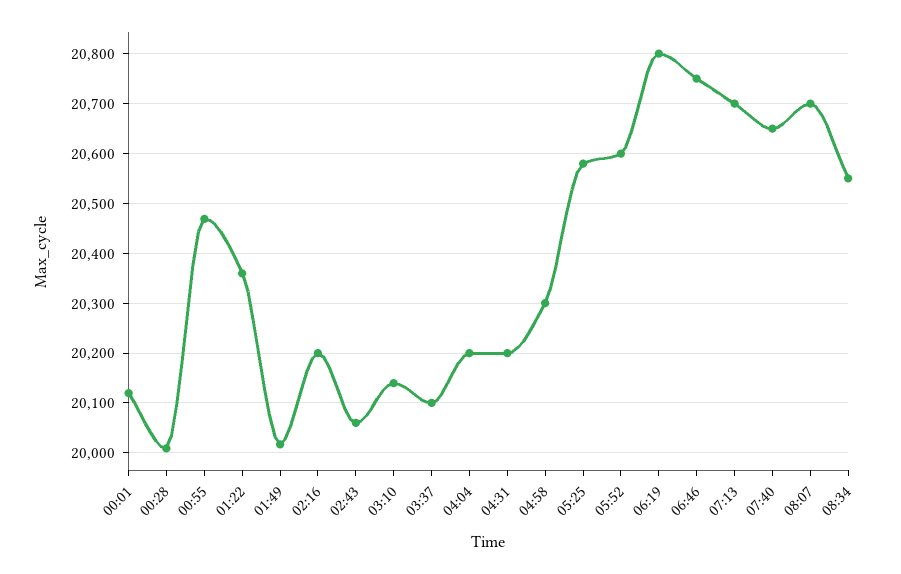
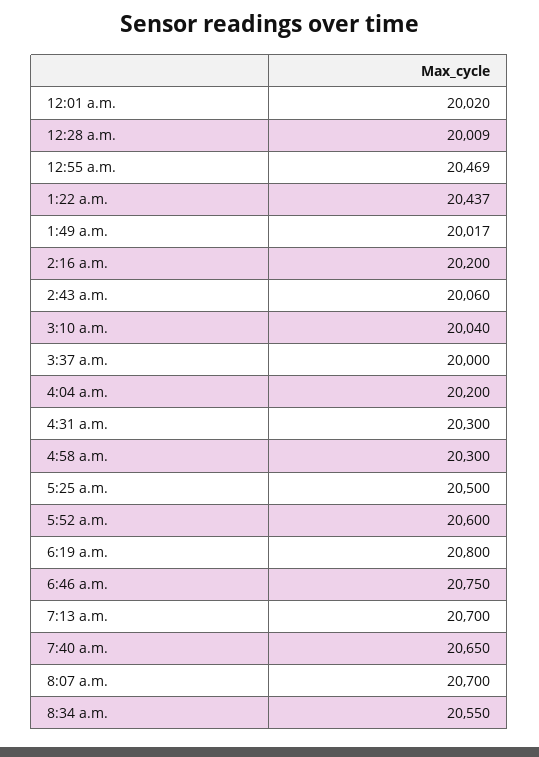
  {
-   "00:01": 20120,
+   "00:01": 20020,
    "00:28": 20009,
    "00:55": 20469,
-   "01:22": 20360,
+   "01:22": 20437,
    "01:49": 20017,
    "02:16": 20200,
    "02:43": 20060,
-   "03:10": 20140,
+   "03:10": 20040,
-   "03:37": 20100,
+   "03:37": 20000,
    "04:04": 20200,
-   "04:31": 20200,
+   "04:31": 20300,
    "04:58": 20300,
-   "05:25": 20580,
+   "05:25": 20500,
    "05:52": 20600,
    "06:19": 20800,
    "06:46": 20750,
    "07:13": 20700,
    "07:40": 20650,
    "08:07": 20700,
    "08:34": 20550
  }

